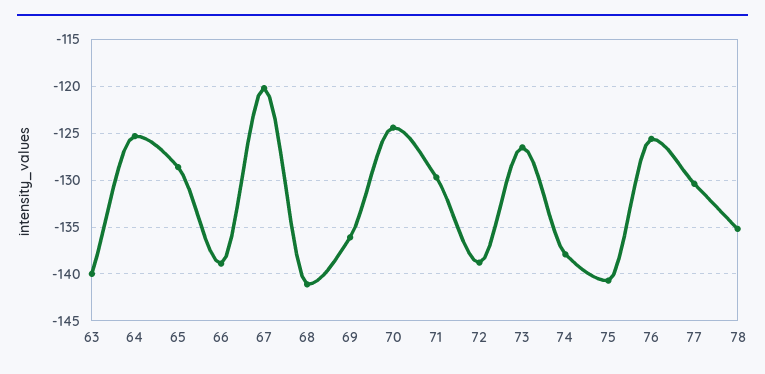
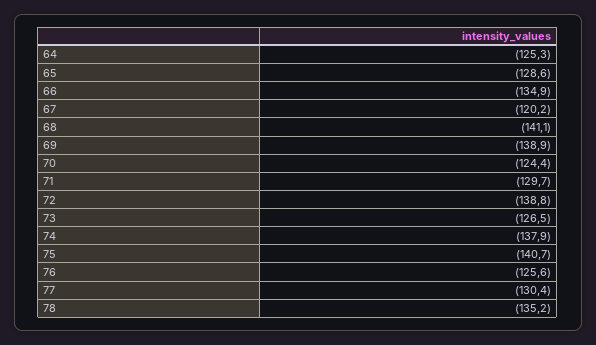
  {
-   "63": -140,
    "64": -125.3,
    "65": -128.6,
-   "66": -139,
+   "66": -134.9,
    "67": -120.2,
    "68": -141.1,
-   "69": -136,
+   "69": -138.9,
    "70": -124.4,
    "71": -129.7,
    "72": -138.8,
    "73": -126.5,
    "74": -137.9,
    "75": -140.7,
    "76": -125.6,
    "77": -130.4,
    "78": -135.2
  }

